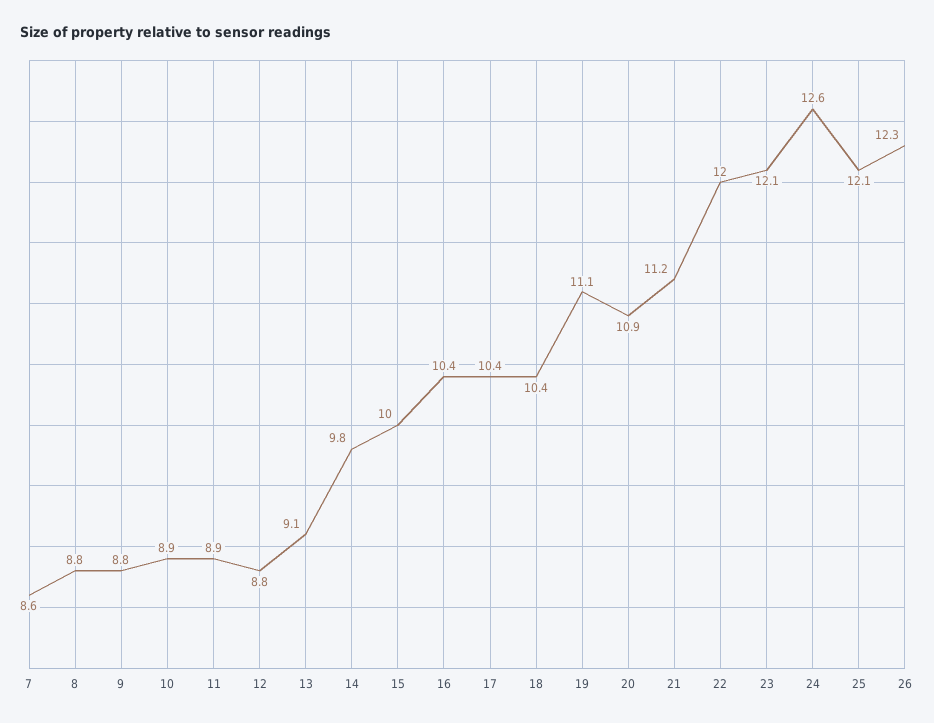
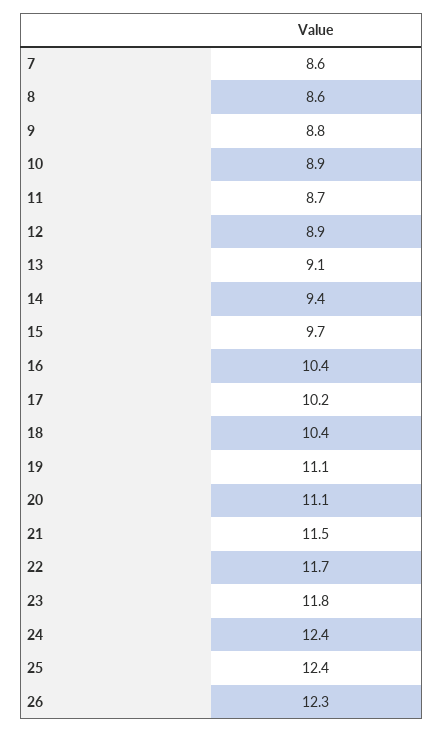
  {
    "7": 8.6,
-   "8": 8.8,
+   "8": 8.6,
    "9": 8.8,
    "10": 8.9,
-   "11": 8.9,
+   "11": 8.7,
-   "12": 8.8,
+   "12": 8.9,
    "13": 9.1,
-   "14": 9.8,
+   "14": 9.4,
-   "15": 10,
+   "15": 9.7,
    "16": 10.4,
-   "17": 10.4,
+   "17": 10.2,
    "18": 10.4,
    "19": 11.1,
-   "20": 10.9,
+   "20": 11.1,
-   "21": 11.2,
+   "21": 11.5,
-   "22": 12,
+   "22": 11.7,
-   "23": 12.1,
+   "23": 11.8,
-   "24": 12.6,
+   "24": 12.4,
-   "25": 12.1,
+   "25": 12.4,
    "26": 12.3
  }

